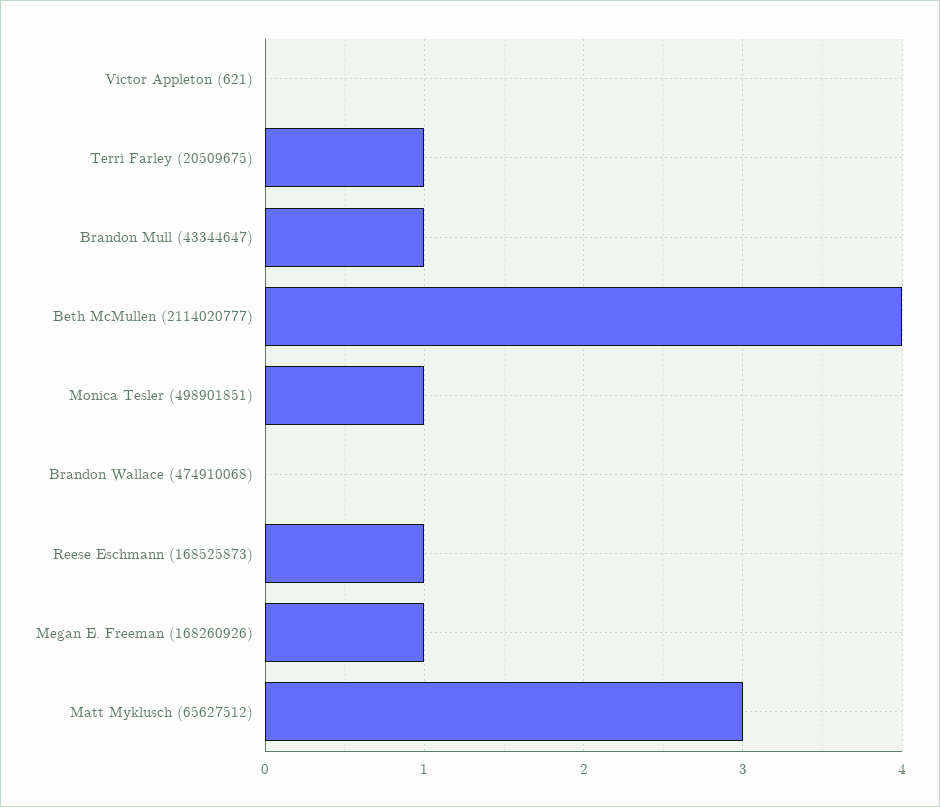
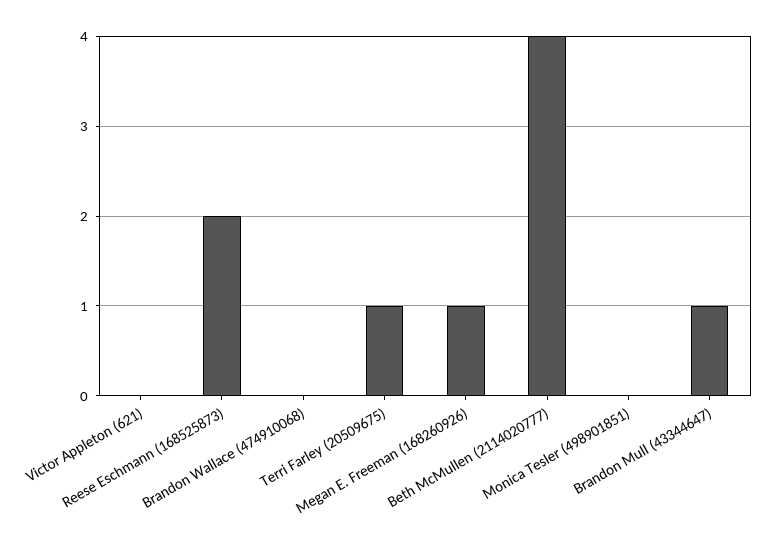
  {
    "Victor Appleton (621)": 0,
    "Terri Farley (20509675)": 1,
    "Brandon Mull (43344647)": 1,
    "Beth McMullen (2114020777)": 4,
-   "Monica Tesler (498901851)": 1,
+   "Monica Tesler (498901851)": 0,
    "Brandon Wallace (474910068)": 0,
-   "Reese Eschmann (168525873)": 1,
+   "Reese Eschmann (168525873)": 2,
-   "Megan E. Freeman (168260926)": 1,
+   "Megan E. Freeman (168260926)": 1
-   "Matt Myklusch (65627512)": 3
  }

